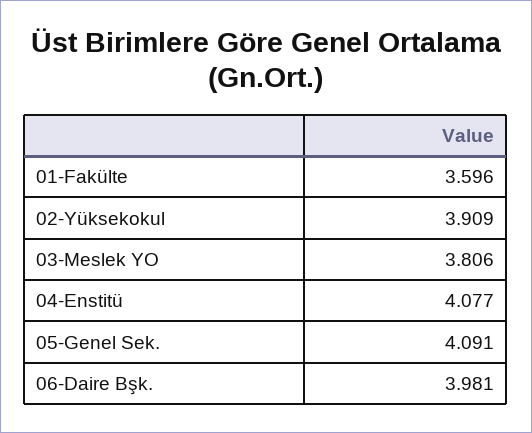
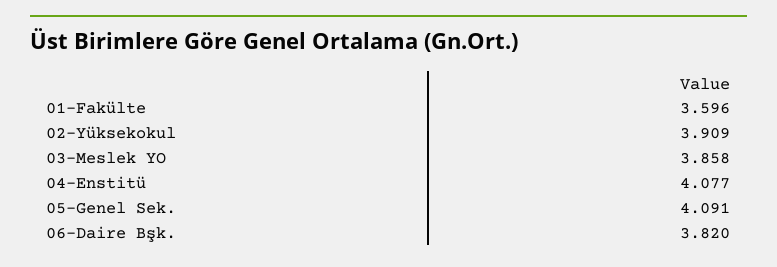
  {
    "01-Fakülte": 3.596,
    "02-Yüksekokul": 3.909,
-   "03-Meslek YO": 3.806,
+   "03-Meslek YO": 3.858,
    "04-Enstitü": 4.077,
    "05-Genel Sek.": 4.091,
-   "06-Daire Bşk.": 3.981
+   "06-Daire Bşk.": 3.82
  }

